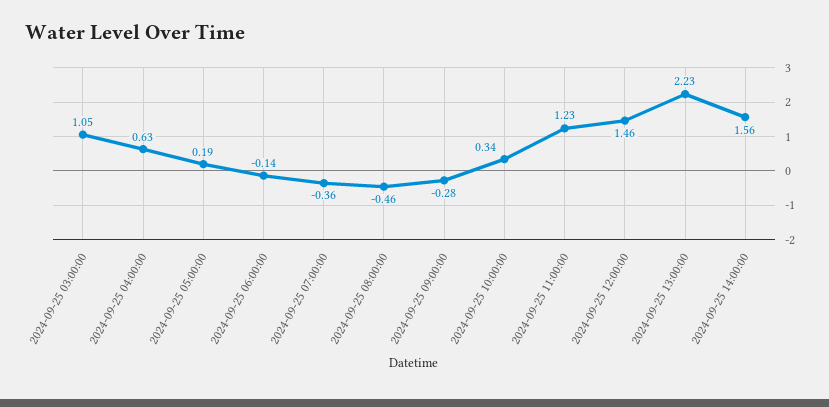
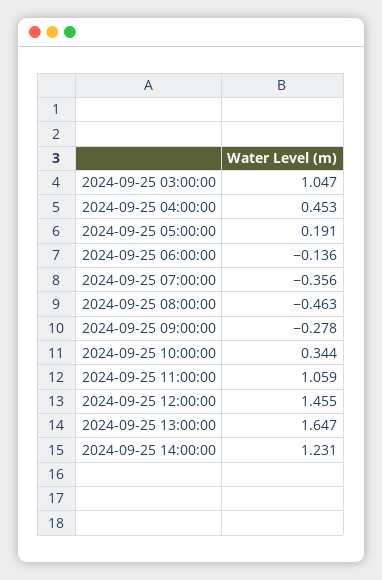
  {
    "2024-09-25 03:00:00": 1.047,
-   "2024-09-25 04:00:00": 0.63,
+   "2024-09-25 04:00:00": 0.453,
    "2024-09-25 05:00:00": 0.191,
    "2024-09-25 06:00:00": -0.136,
    "2024-09-25 07:00:00": -0.356,
    "2024-09-25 08:00:00": -0.463,
    "2024-09-25 09:00:00": -0.278,
    "2024-09-25 10:00:00": 0.344,
-   "2024-09-25 11:00:00": 1.23,
+   "2024-09-25 11:00:00": 1.059,
    "2024-09-25 12:00:00": 1.455,
-   "2024-09-25 13:00:00": 2.23,
+   "2024-09-25 13:00:00": 1.647,
-   "2024-09-25 14:00:00": 1.56
+   "2024-09-25 14:00:00": 1.231
  }

